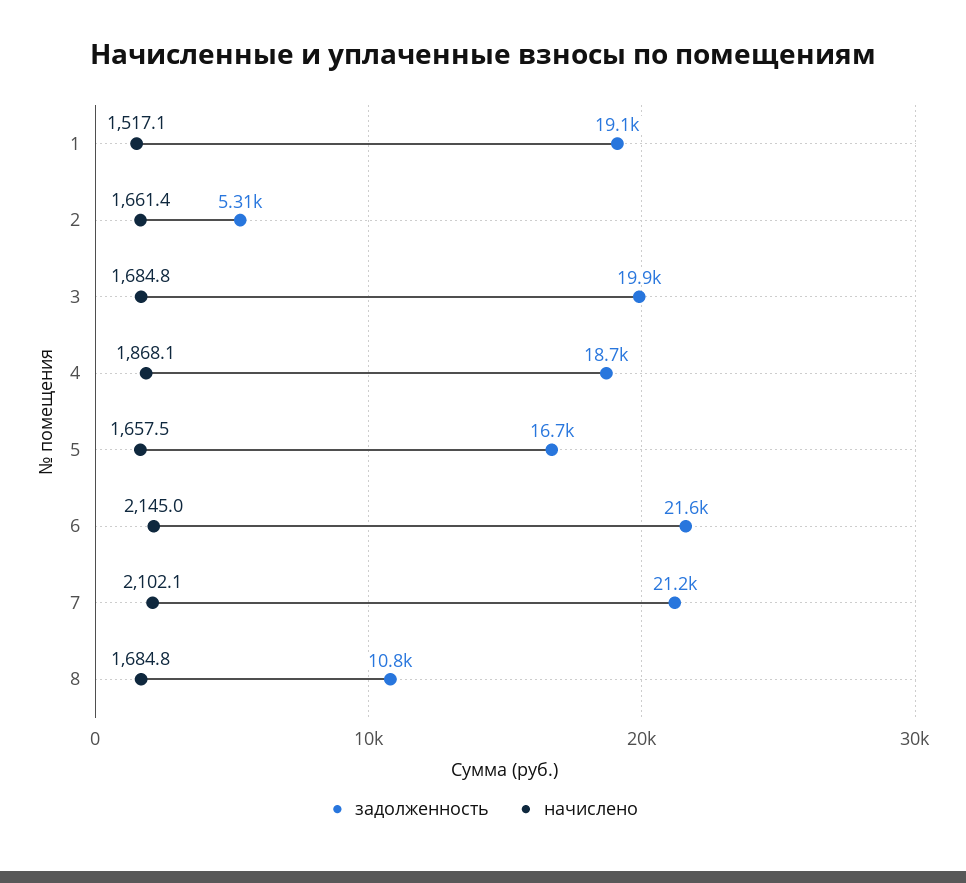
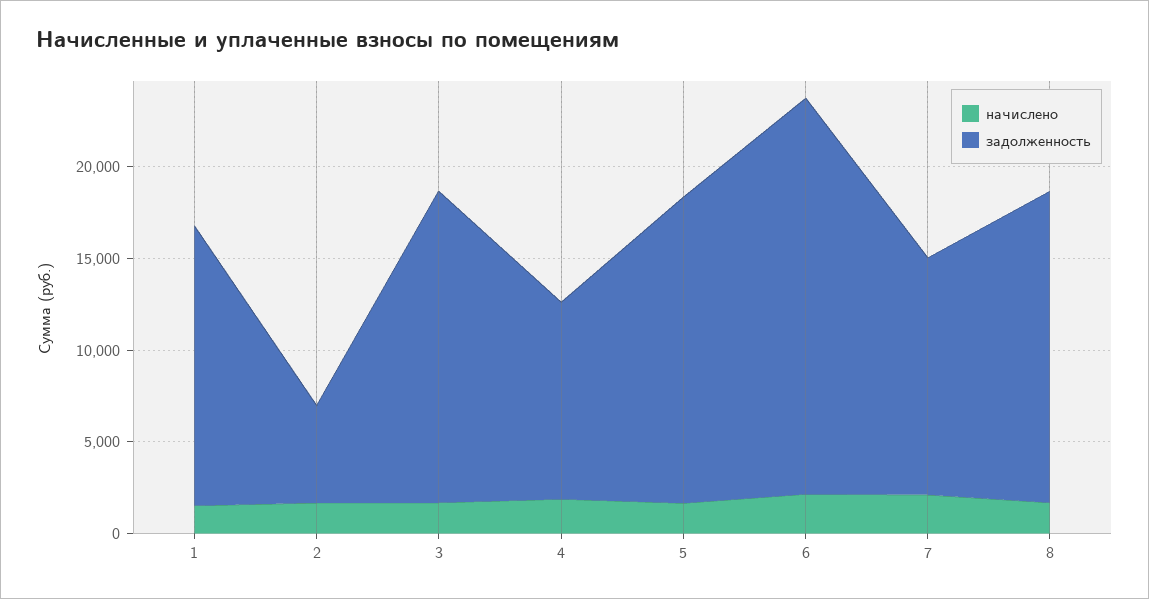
  {
    "задолженность": {
-     "1": 19100,
+     "1": 15000,
      "2": 5310,
-     "3": 19900,
+     "3": 17000,
-     "4": 18700,
+     "4": 11000,
      "5": 16700,
      "6": 21600,
-     "7": 21200,
+     "7": 13000,
-     "8": 10800
+     "8": 17000
    },
    "начислено": {
      "1": 1517.1,
      "2": 1661.4,
      "3": 1684.8,
      "4": 1868.1,
      "5": 1657.5,
      "6": 2145,
      "7": 2102.1,
      "8": 1684.8
    }
  }

